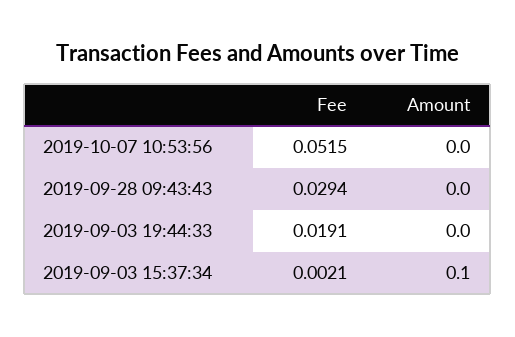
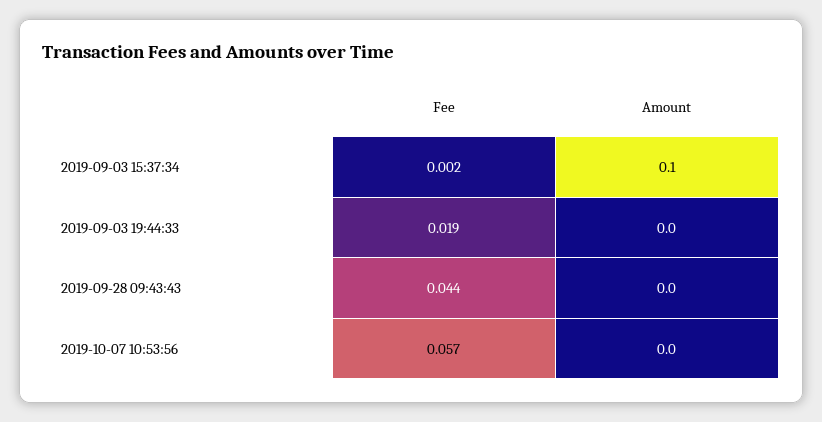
  {
    "Fee": {
-     "2019-10-07 10:53:56": 0.0515,
+     "2019-10-07 10:53:56": 0.057,
-     "2019-09-28 09:43:43": 0.0294,
+     "2019-09-28 09:43:43": 0.044,
      "2019-09-03 19:44:33": 0.0191,
      "2019-09-03 15:37:34": 0.0021
    },
    "Amount": {
      "2019-10-07 10:53:56": 0,
      "2019-09-28 09:43:43": 0,
      "2019-09-03 19:44:33": 0,
      "2019-09-03 15:37:34": 0.1
    }
  }

